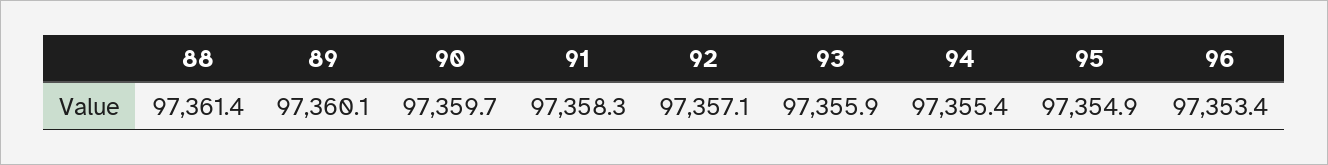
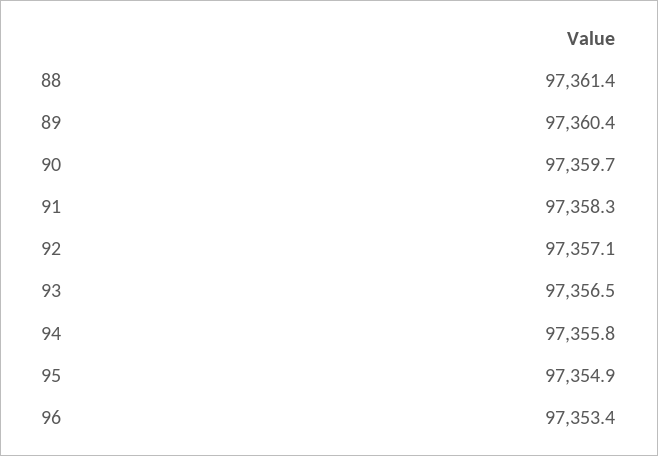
  {
    "88": 97361.4,
-   "89": 97360.1,
+   "89": 97360.4,
    "90": 97359.7,
    "91": 97358.3,
    "92": 97357.1,
-   "93": 97355.9,
+   "93": 97356.5,
-   "94": 97355.4,
+   "94": 97355.8,
    "95": 97354.9,
    "96": 97353.4
  }

